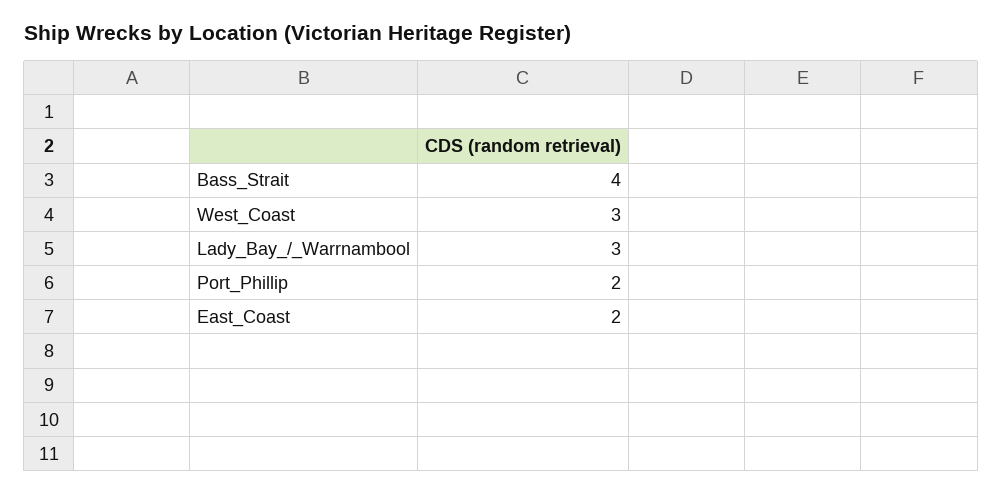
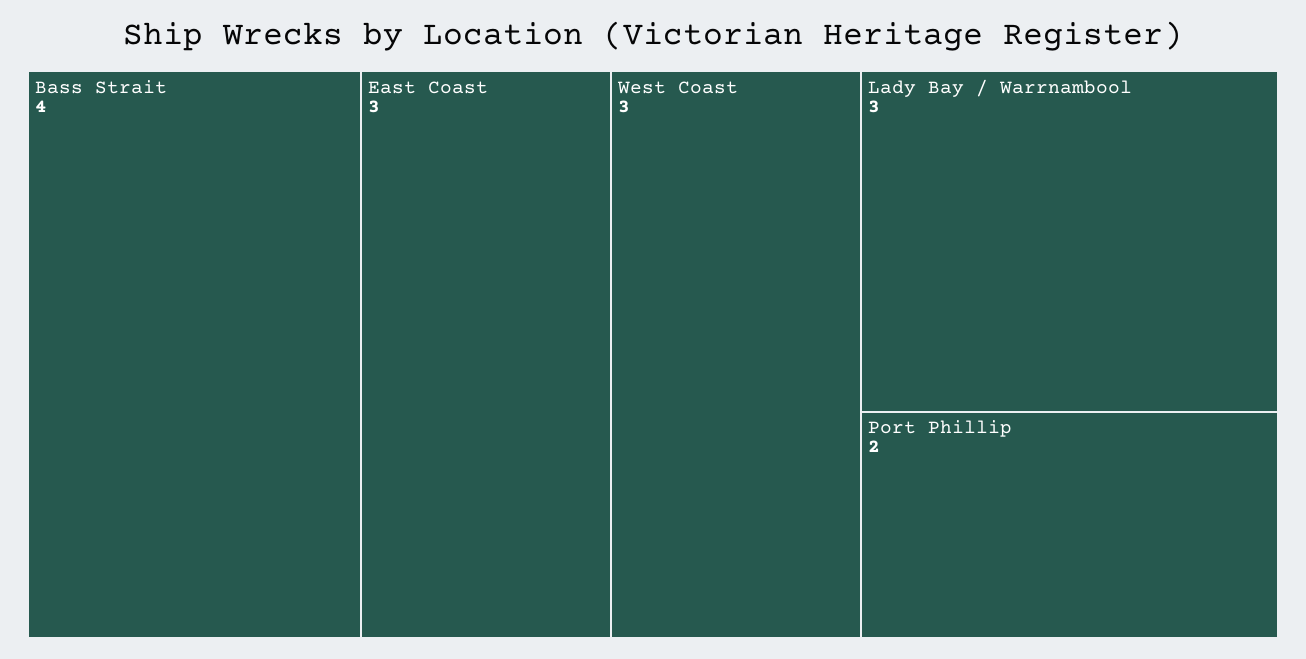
  {
    "Bass_Strait": 4,
    "West_Coast": 3,
    "Lady_Bay_/_Warrnambool": 3,
    "Port_Phillip": 2,
-   "East_Coast": 2
+   "East_Coast": 3
  }

